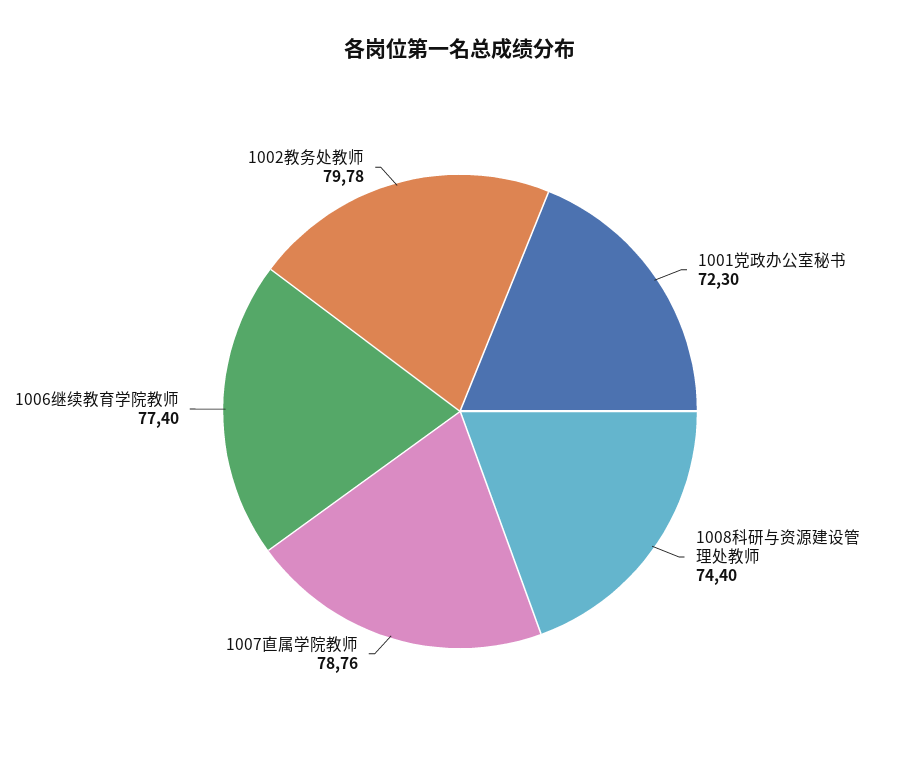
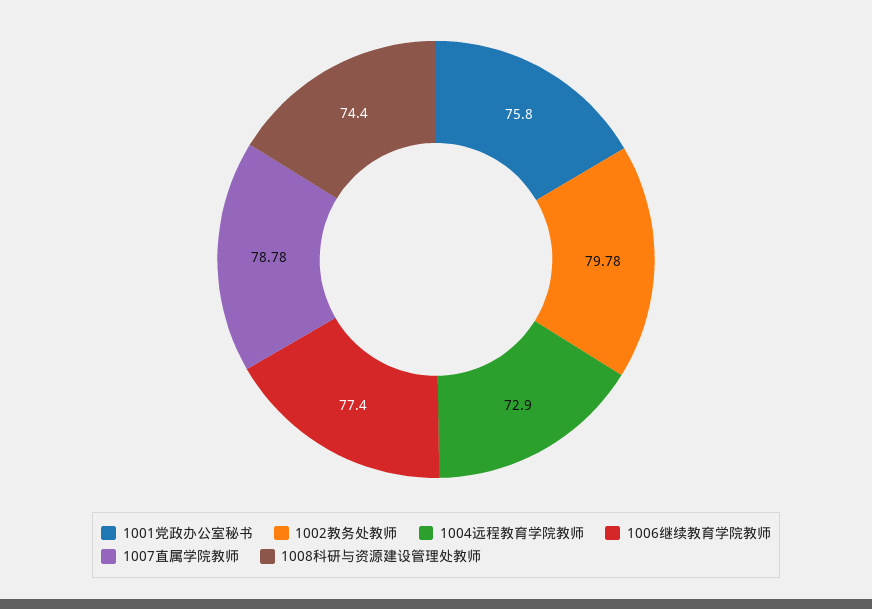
  {
-   "1001党政办公室秘书": 72.3,
+   "1001党政办公室秘书": 75.8,
    "1008科研与资源建设管理处教师": 74.4,
-   "1007直属学院教师": 78.76,
+   "1007直属学院教师": 78.78,
    "1006继续教育学院教师": 77.4,
-   "1002教务处教师": 79.78
+   "1002教务处教师": 79.78,
+   "1004远程教育学院教师": 72.9
  }

